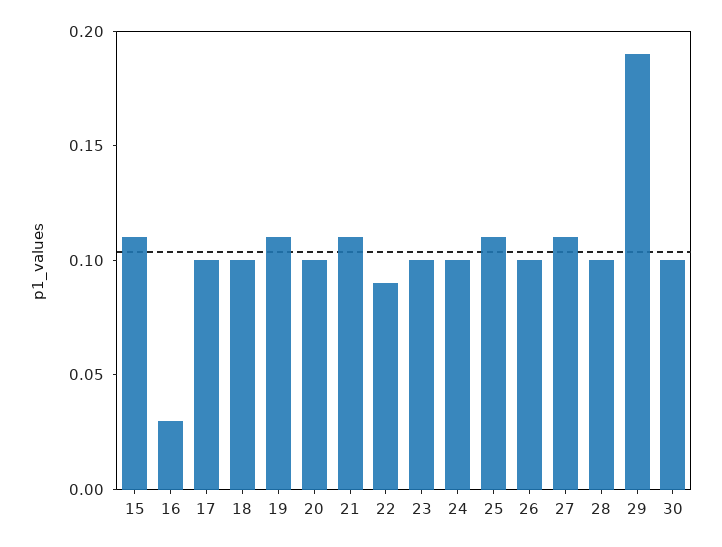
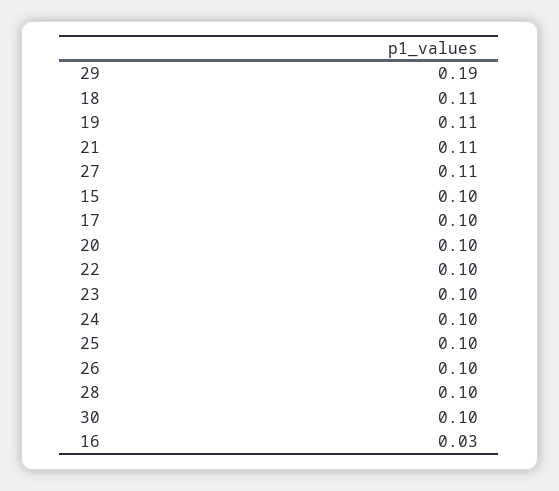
  {
-   "15": 0.11,
+   "15": 0.1,
    "16": 0.03,
    "17": 0.1,
-   "18": 0.1,
+   "18": 0.11,
    "19": 0.11,
    "20": 0.1,
    "21": 0.11,
-   "22": 0.09,
+   "22": 0.1,
    "23": 0.1,
    "24": 0.1,
-   "25": 0.11,
+   "25": 0.1,
    "26": 0.1,
    "27": 0.11,
    "28": 0.1,
    "29": 0.19,
    "30": 0.1
  }

